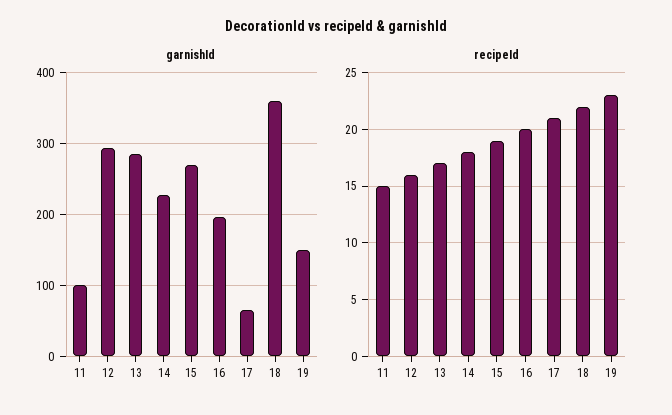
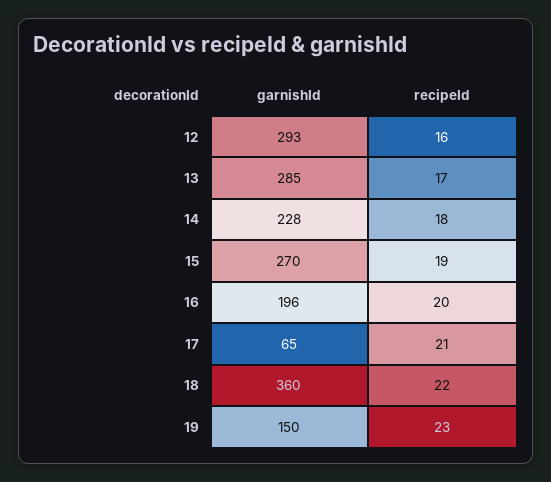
  {
    "garnishId": {
-     "11": 100,
      "12": 293,
      "13": 285,
      "14": 228,
      "15": 270,
      "16": 196,
      "17": 65,
      "18": 360,
      "19": 150
    },
    "recipeId": {
-     "11": 15,
      "12": 16,
      "13": 17,
      "14": 18,
      "15": 19,
      "16": 20,
      "17": 21,
      "18": 22,
      "19": 23
    }
  }

